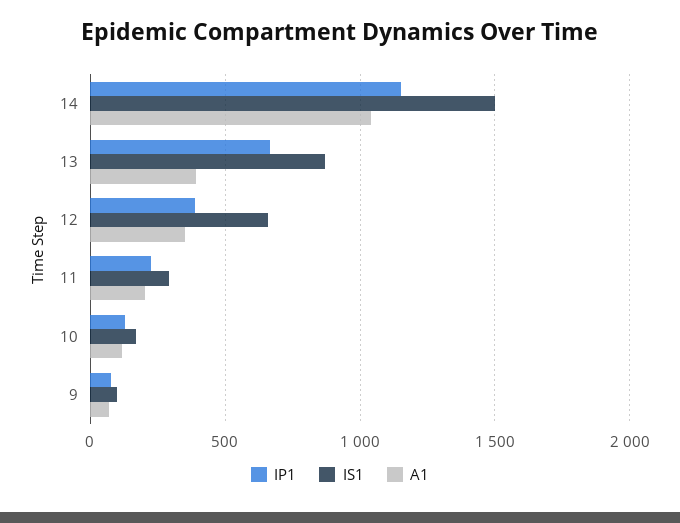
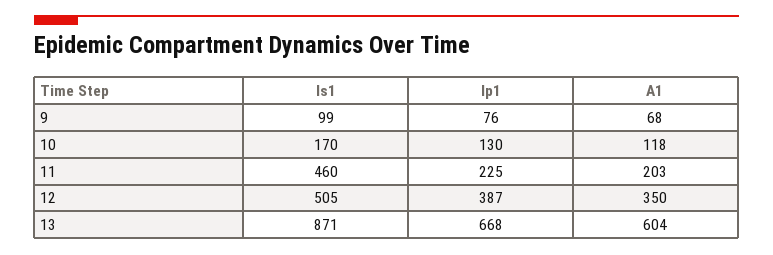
  {
    "IP1": {
-     "14": 1150,
      "13": 668,
      "12": 387,
      "11": 225,
      "10": 130,
      "9": 76
    },
    "IS1": {
-     "14": 1500,
      "13": 871,
-     "12": 650,
+     "12": 505,
-     "11": 300,
+     "11": 460,
      "10": 170,
      "9": 99
    },
    "A1": {
-     "14": 1050,
-     "13": 400,
+     "13": 604,
      "12": 350,
      "11": 203,
      "10": 118,
      "9": 68
    }
  }

